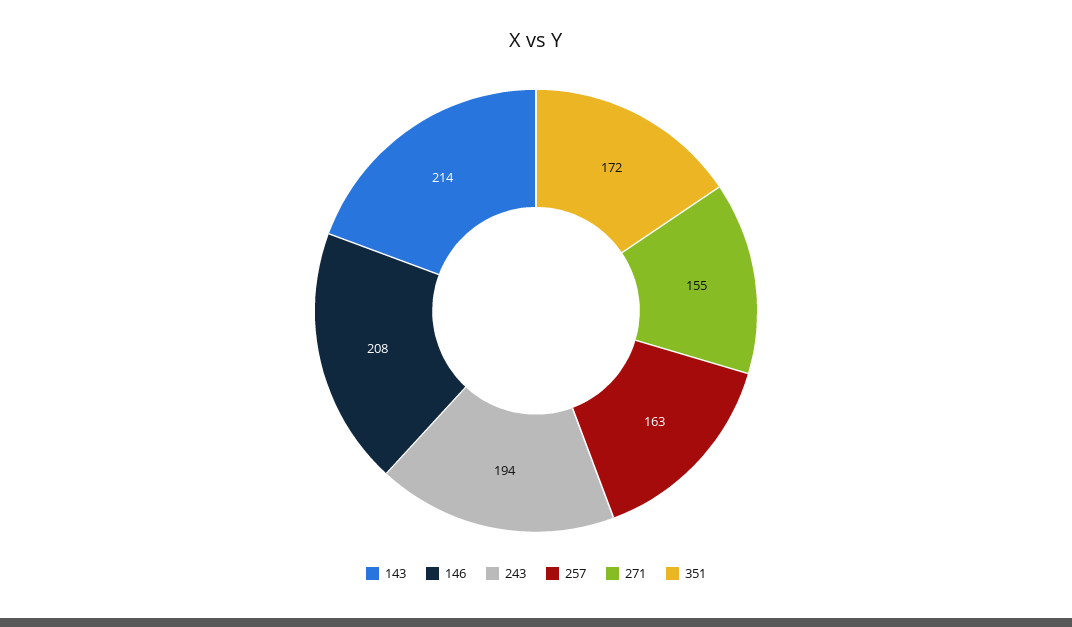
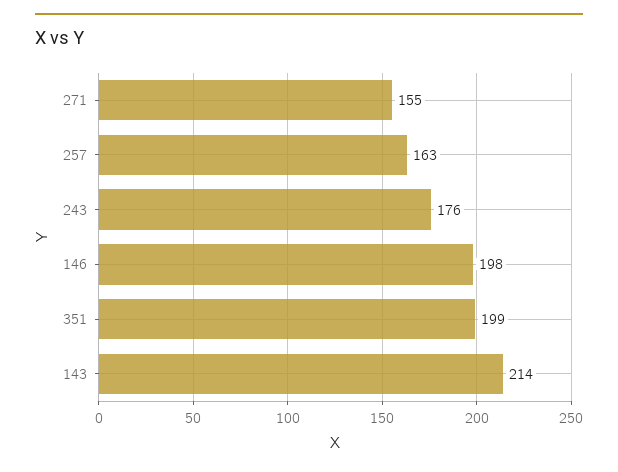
  {
    "143": 214,
-   "146": 208,
+   "146": 198,
-   "243": 194,
+   "243": 176,
    "257": 163,
    "271": 155,
-   "351": 172
+   "351": 199
  }

